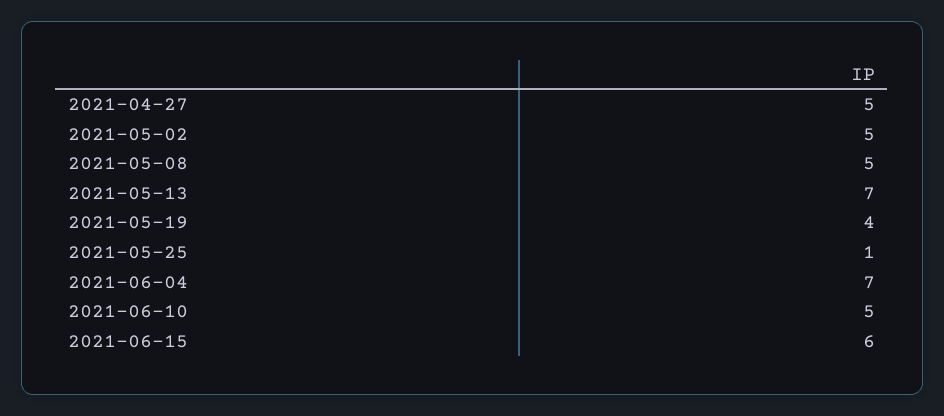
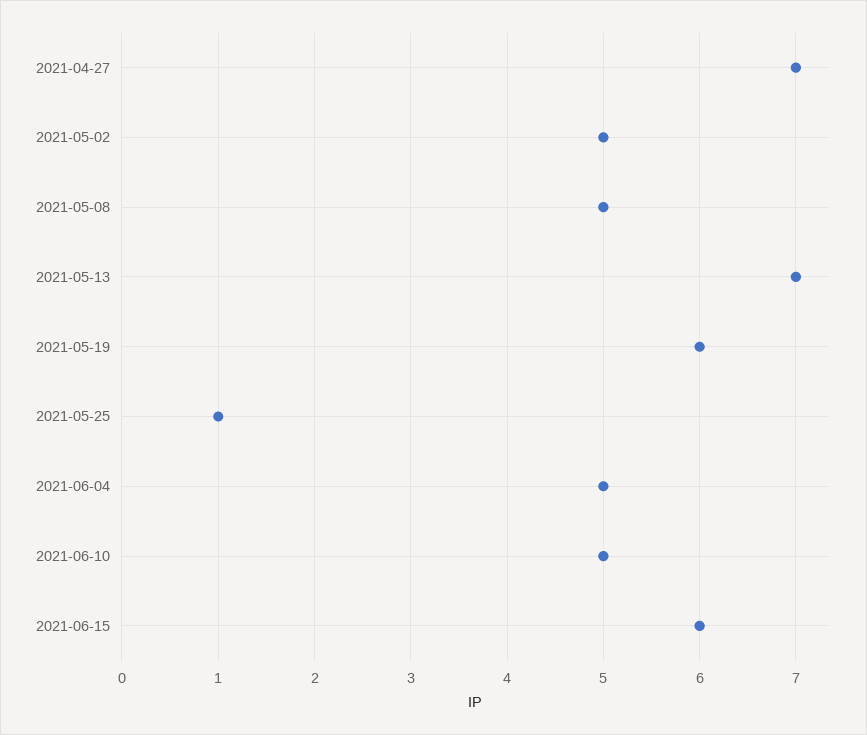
  {
-   "2021-04-27": 5,
+   "2021-04-27": 7,
    "2021-05-02": 5,
    "2021-05-08": 5,
    "2021-05-13": 7,
-   "2021-05-19": 4,
+   "2021-05-19": 6,
    "2021-05-25": 1,
-   "2021-06-04": 7,
+   "2021-06-04": 5,
    "2021-06-10": 5,
    "2021-06-15": 6
  }

